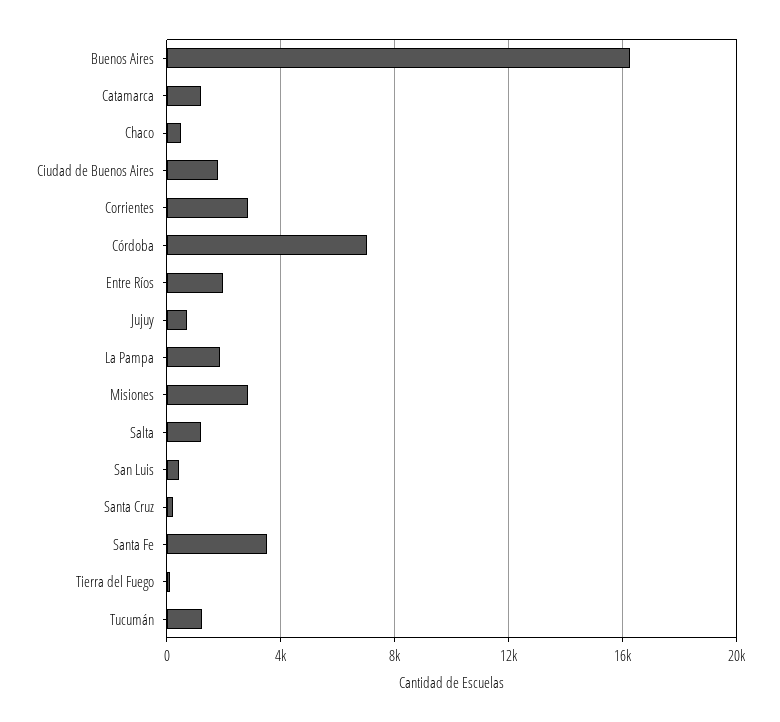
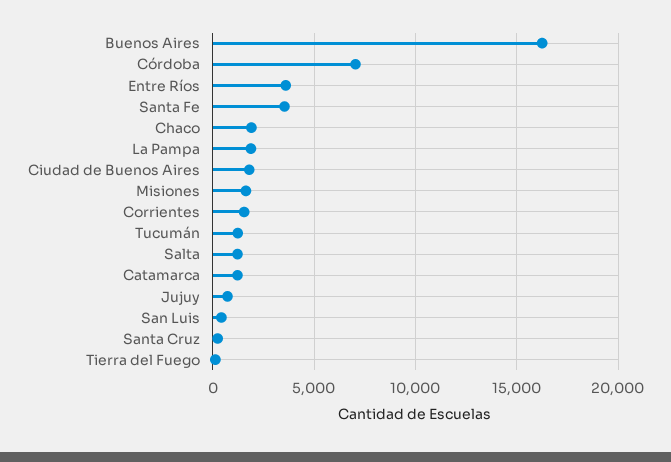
  {
    "Buenos Aires": 16000,
    "Catamarca": 1000,
-   "Chaco": 500,
+   "Chaco": 2000,
    "Ciudad de Buenos Aires": 2000,
-   "Corrientes": 3000,
+   "Corrientes": 1500,
    "Córdoba": 7000,
-   "Entre Ríos": 2000,
+   "Entre Ríos": 3500,
    "Jujuy": 500,
    "La Pampa": 2000,
-   "Misiones": 3000,
+   "Misiones": 1500,
    "Salta": 1000,
    "San Luis": 500,
    "Santa Cruz": 0,
    "Santa Fe": 3500,
    "Tierra del Fuego": 0,
    "Tucumán": 1000
  }

